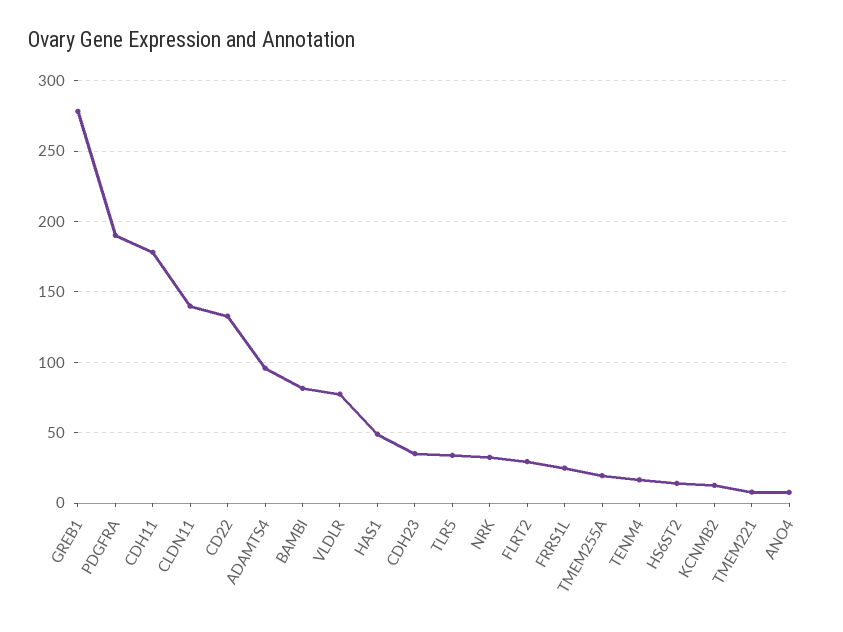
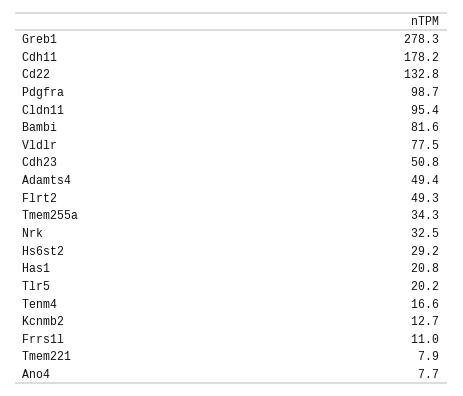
  {
    "GREB1": 278.3,
-   "PDGFRA": 190,
+   "PDGFRA": 98.7,
    "CDH11": 178.2,
-   "CLDN11": 140,
+   "CLDN11": 95.4,
    "CD22": 132.8,
-   "ADAMTS4": 95,
+   "ADAMTS4": 49.4,
    "BAMBI": 81.6,
    "VLDLR": 77.5,
-   "HAS1": 50,
+   "HAS1": 20.8,
-   "CDH23": 35,
+   "CDH23": 50.8,
-   "TLR5": 35,
+   "TLR5": 20.2,
    "NRK": 32.5,
-   "FLRT2": 30,
+   "FLRT2": 49.3,
-   "FRRS1L": 25,
+   "FRRS1L": 11,
-   "TMEM255A": 20,
+   "TMEM255A": 34.3,
    "TENM4": 16.6,
-   "HS6ST2": 15,
+   "HS6ST2": 29.2,
    "KCNMB2": 12.7,
    "TMEM221": 7.9,
    "ANO4": 7.7
  }

